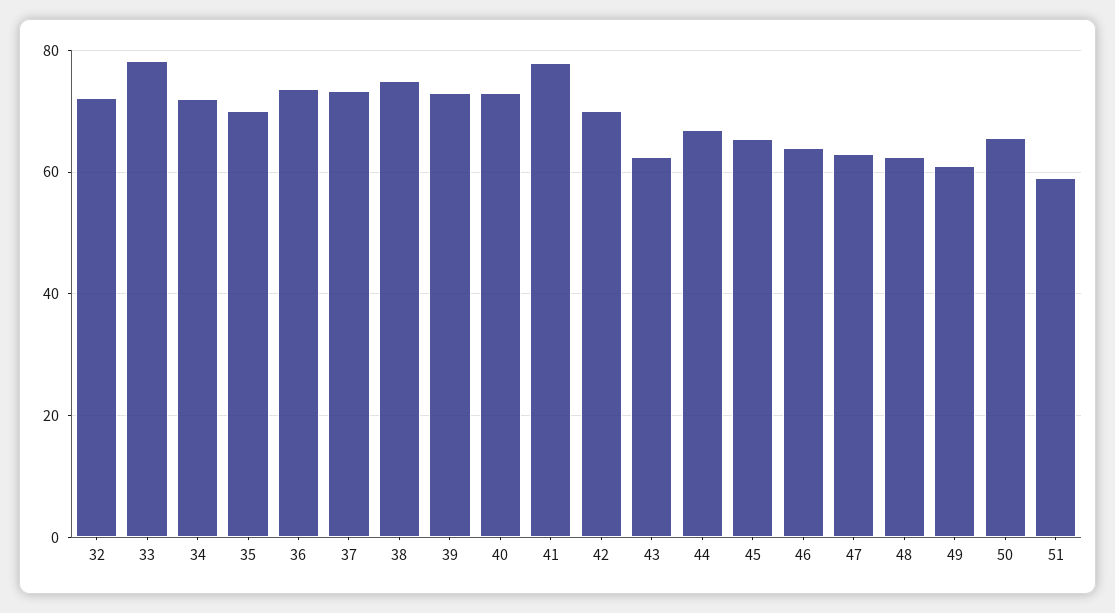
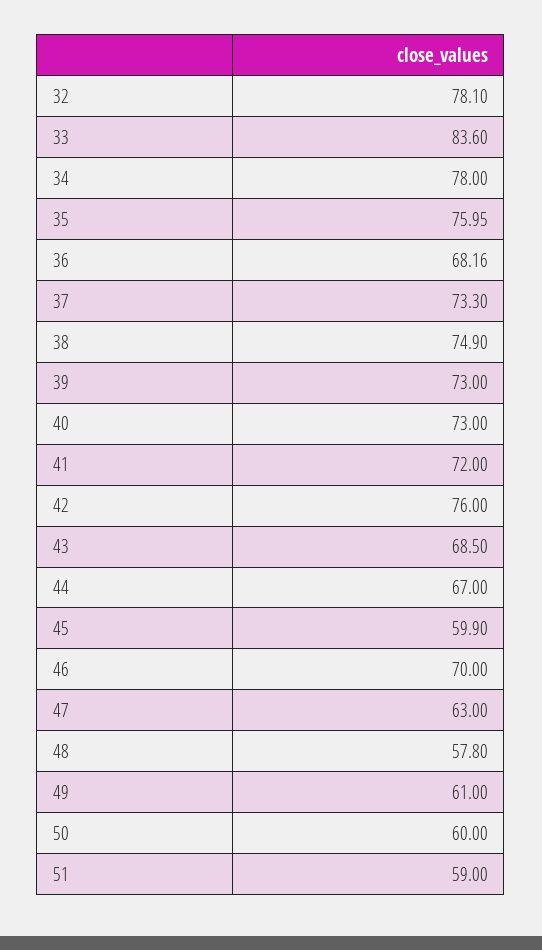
  {
-   "32": 72,
+   "32": 78.1,
-   "33": 78,
+   "33": 83.6,
-   "34": 72,
+   "34": 78,
-   "35": 70,
+   "35": 75.95,
-   "36": 74,
+   "36": 68.16,
    "37": 73.3,
    "38": 74.9,
    "39": 73,
    "40": 73,
-   "41": 78,
+   "41": 72,
-   "42": 70,
+   "42": 76,
-   "43": 62,
+   "43": 68.5,
    "44": 67,
-   "45": 66,
+   "45": 59.9,
-   "46": 64,
+   "46": 70,
    "47": 63,
-   "48": 62,
+   "48": 57.8,
    "49": 61,
-   "50": 66,
+   "50": 60,
    "51": 59
  }

